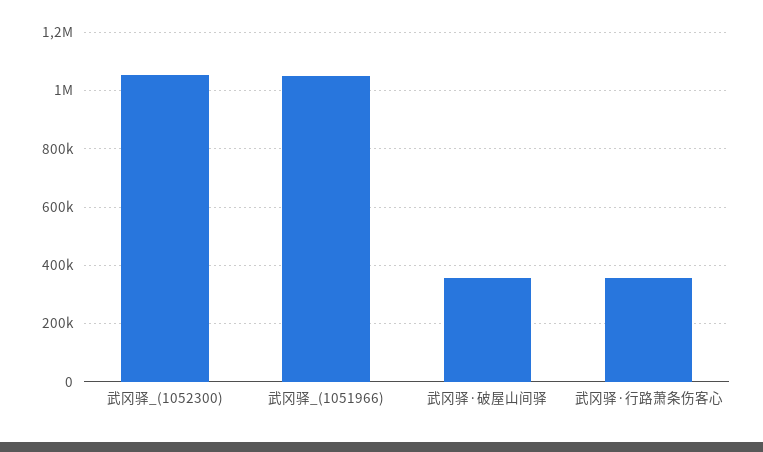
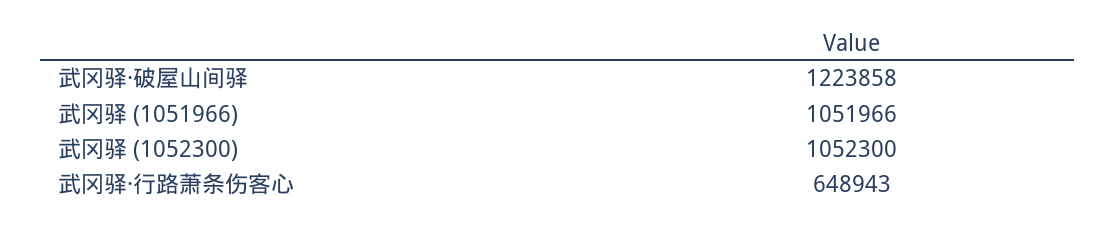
  {
    "武冈驿_(1052300)": 1052300,
    "武冈驿_(1051966)": 1051966,
-   "武冈驿·破屋山间驿": 350000,
+   "武冈驿·破屋山间驿": 1223858,
-   "武冈驿·行路萧条伤客心": 350000
+   "武冈驿·行路萧条伤客心": 648943
  }

